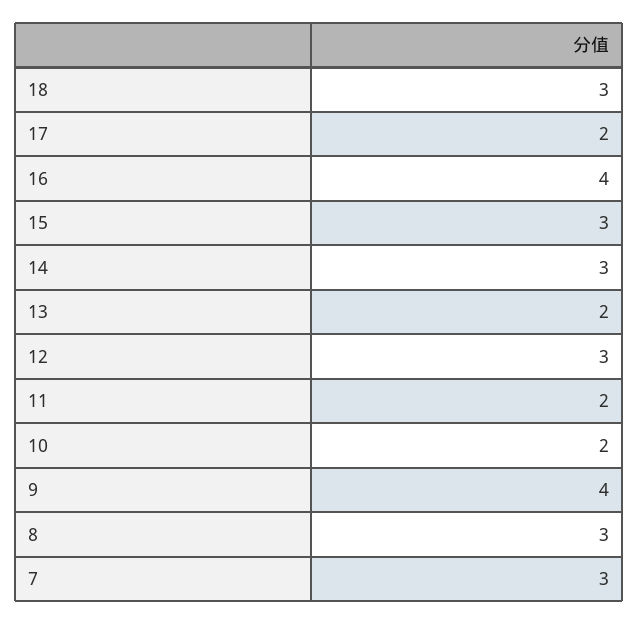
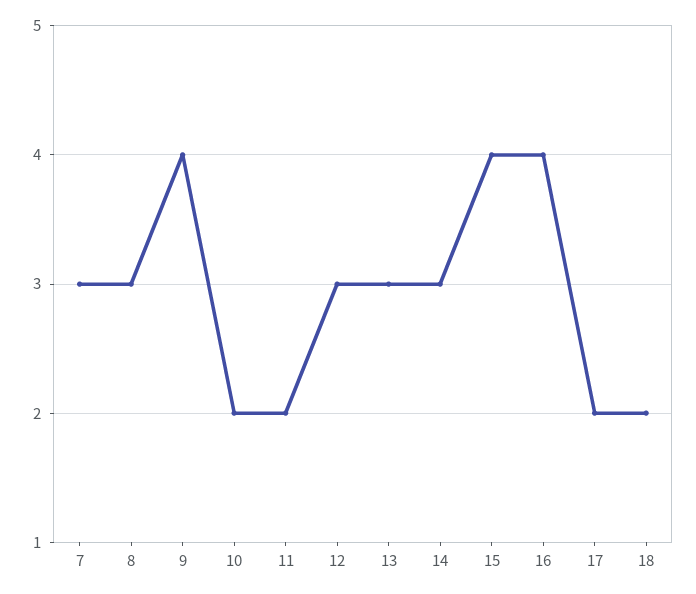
  {
-   "18": 3,
+   "18": 2,
    "17": 2,
    "16": 4,
-   "15": 3,
+   "15": 4,
    "14": 3,
-   "13": 2,
+   "13": 3,
    "12": 3,
    "11": 2,
    "10": 2,
    "9": 4,
    "8": 3,
    "7": 3
  }

